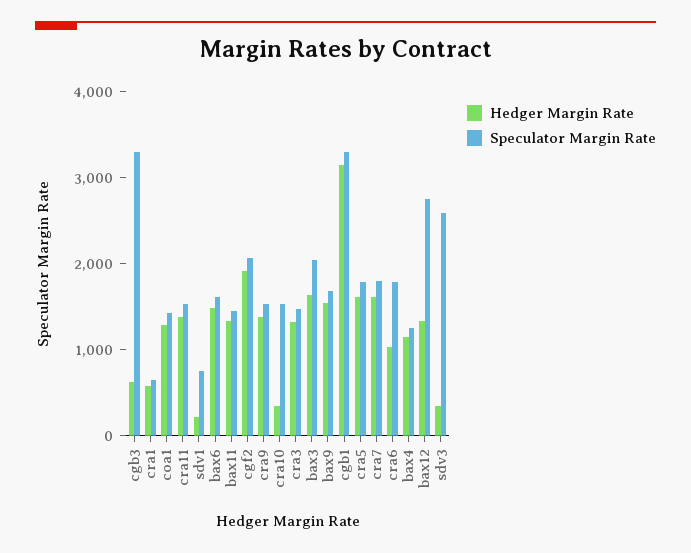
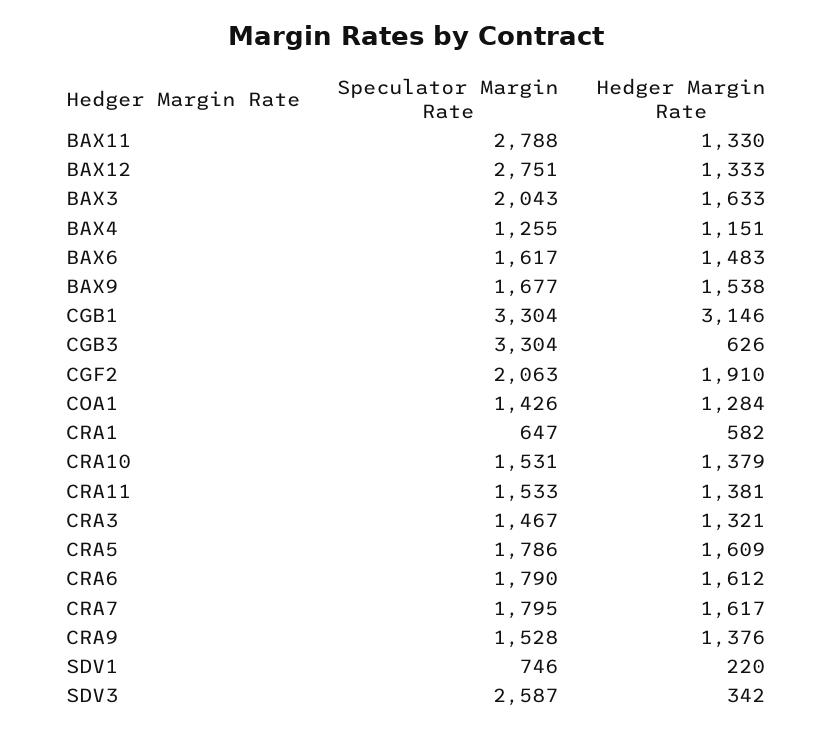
  {
    "Hedger Margin Rate": {
      "cgb3": 626,
      "cra1": 582,
      "coa1": 1284,
      "cra11": 1381,
      "sdv1": 220,
      "bax6": 1483,
      "bax11": 1330,
      "cgf2": 1910,
      "cra9": 1376,
-     "cra10": 400,
+     "cra10": 1379,
      "cra3": 1321,
      "bax3": 1633,
      "bax9": 1538,
      "cgb1": 3146,
      "cra5": 1609,
      "cra7": 1617,
-     "cra6": 1000,
+     "cra6": 1612,
      "bax4": 1151,
      "bax12": 1333,
      "sdv3": 342
    },
    "Speculator Margin Rate": {
      "cgb3": 3304,
      "cra1": 647,
      "coa1": 1426,
      "cra11": 1533,
      "sdv1": 746,
      "bax6": 1617,
-     "bax11": 1400,
+     "bax11": 2788,
      "cgf2": 2063,
      "cra9": 1528,
      "cra10": 1531,
      "cra3": 1467,
      "bax3": 2043,
      "bax9": 1677,
      "cgb1": 3304,
      "cra5": 1786,
      "cra7": 1795,
      "cra6": 1790,
      "bax4": 1255,
      "bax12": 2751,
      "sdv3": 2587
    }
  }

